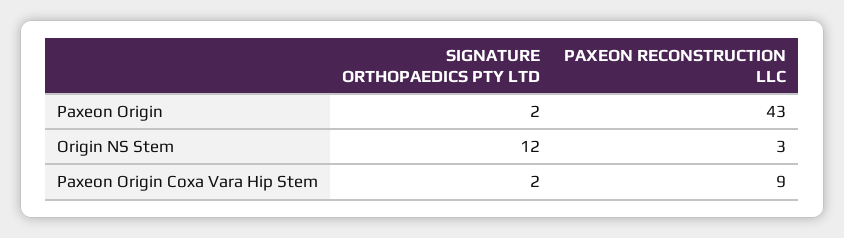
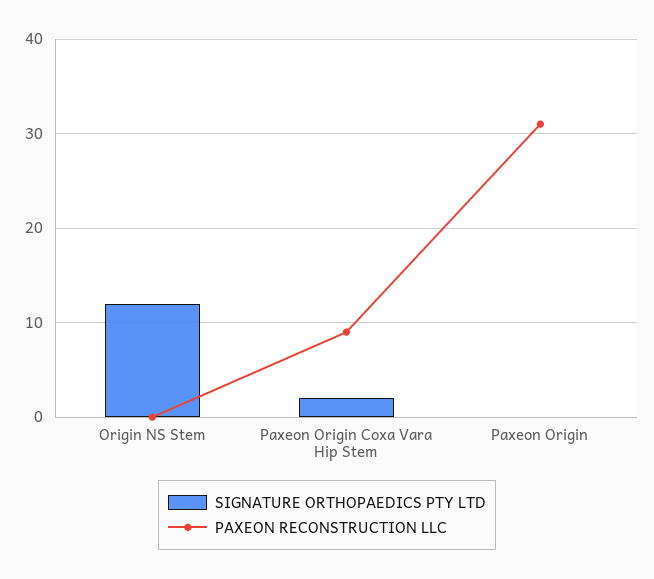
  {
    "SIGNATURE ORTHOPAEDICS PTY LTD": {
-     "Paxeon Origin": 2,
+     "Paxeon Origin": 0,
      "Origin NS Stem": 12,
      "Paxeon Origin Coxa Vara Hip Stem": 2
    },
    "PAXEON RECONSTRUCTION LLC": {
-     "Paxeon Origin": 43,
+     "Paxeon Origin": 31,
-     "Origin NS Stem": 3,
+     "Origin NS Stem": 0,
      "Paxeon Origin Coxa Vara Hip Stem": 9
    }
  }

